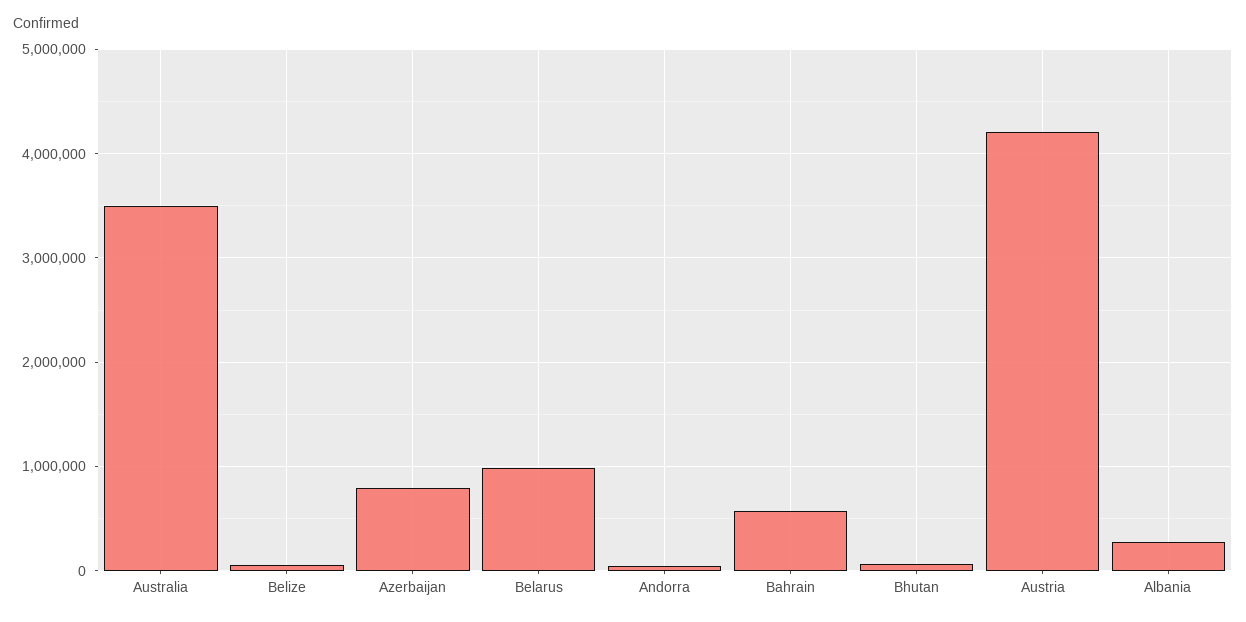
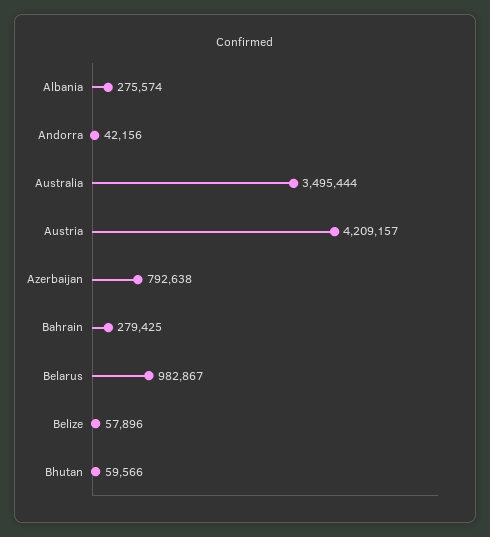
  {
    "Australia": 3495444,
    "Belize": 57896,
    "Azerbaijan": 792638,
    "Belarus": 982867,
    "Andorra": 42156,
-   "Bahrain": 600000,
+   "Bahrain": 279425,
    "Bhutan": 59566,
    "Austria": 4209157,
    "Albania": 275574
  }

